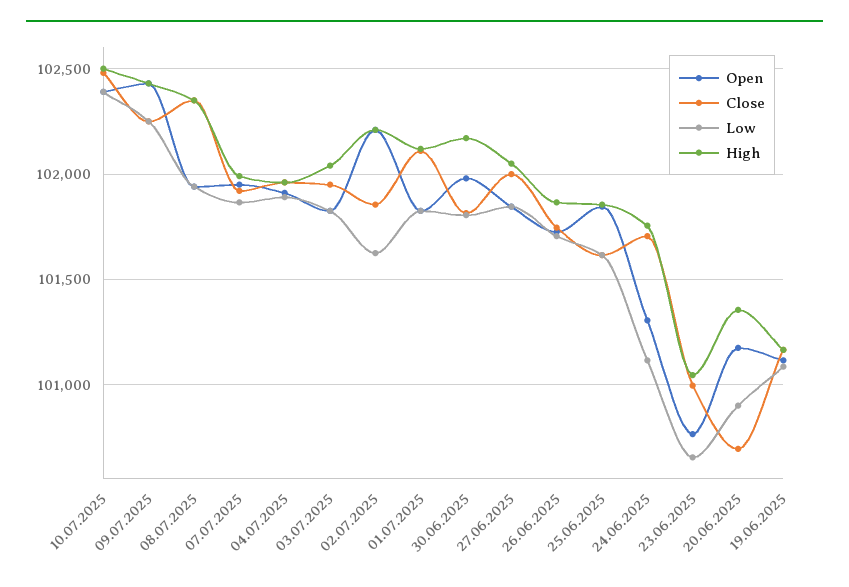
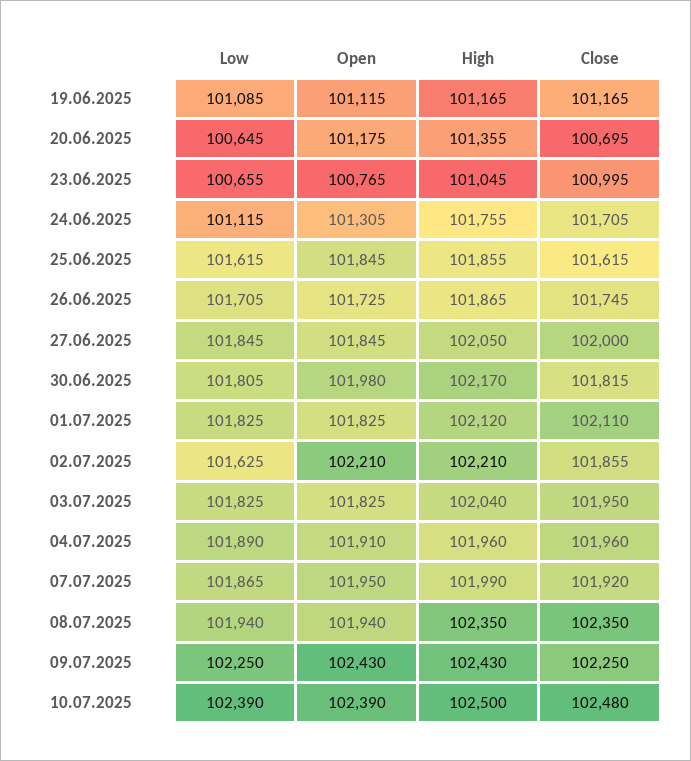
  {
    "Open": {
      "10.07.2025": 102390,
      "09.07.2025": 102430,
      "08.07.2025": 101940,
      "07.07.2025": 101950,
      "04.07.2025": 101910,
      "03.07.2025": 101825,
      "02.07.2025": 102210,
      "01.07.2025": 101825,
      "30.06.2025": 101980,
      "27.06.2025": 101845,
      "26.06.2025": 101725,
      "25.06.2025": 101845,
      "24.06.2025": 101305,
      "23.06.2025": 100765,
      "20.06.2025": 101175,
      "19.06.2025": 101115
    },
    "Close": {
      "10.07.2025": 102480,
      "09.07.2025": 102250,
      "08.07.2025": 102350,
      "07.07.2025": 101920,
      "04.07.2025": 101960,
      "03.07.2025": 101950,
      "02.07.2025": 101855,
      "01.07.2025": 102110,
      "30.06.2025": 101815,
      "27.06.2025": 102000,
      "26.06.2025": 101745,
      "25.06.2025": 101615,
      "24.06.2025": 101705,
      "23.06.2025": 100995,
      "20.06.2025": 100695,
      "19.06.2025": 101165
    },
    "Low": {
      "10.07.2025": 102390,
      "09.07.2025": 102250,
      "08.07.2025": 101940,
      "07.07.2025": 101865,
      "04.07.2025": 101890,
      "03.07.2025": 101825,
      "02.07.2025": 101625,
      "01.07.2025": 101825,
      "30.06.2025": 101805,
      "27.06.2025": 101845,
      "26.06.2025": 101705,
      "25.06.2025": 101615,
      "24.06.2025": 101115,
      "23.06.2025": 100655,
-     "20.06.2025": 100900,
+     "20.06.2025": 100645,
      "19.06.2025": 101085
    },
    "High": {
      "10.07.2025": 102500,
      "09.07.2025": 102430,
      "08.07.2025": 102350,
      "07.07.2025": 101990,
      "04.07.2025": 101960,
      "03.07.2025": 102040,
      "02.07.2025": 102210,
      "01.07.2025": 102120,
      "30.06.2025": 102170,
      "27.06.2025": 102050,
      "26.06.2025": 101865,
      "25.06.2025": 101855,
      "24.06.2025": 101755,
      "23.06.2025": 101045,
      "20.06.2025": 101355,
      "19.06.2025": 101165
    }
  }

